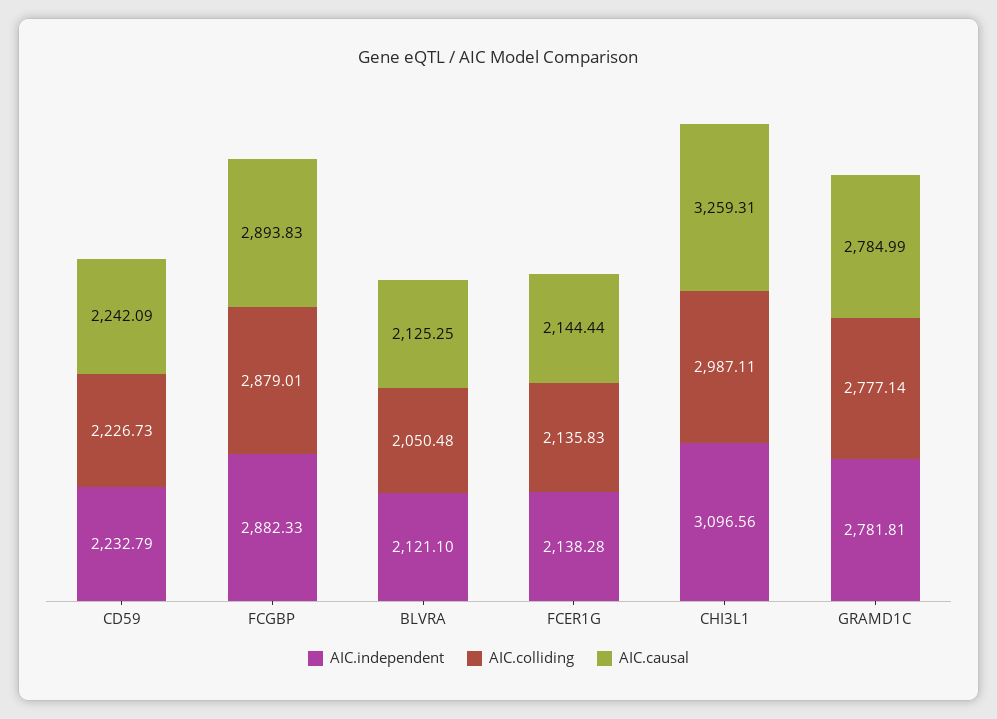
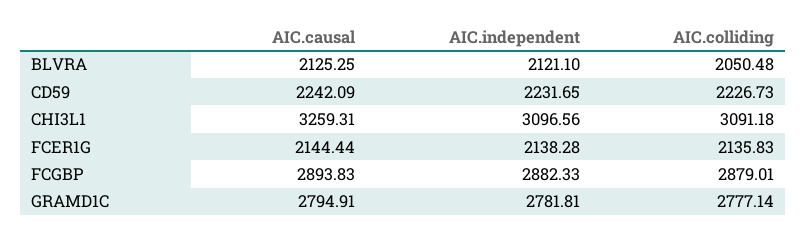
  {
    "AIC.independent": {
-     "CD59": 2232.79,
+     "CD59": 2231.65,
      "FCGBP": 2882.33,
      "BLVRA": 2121.1,
      "FCER1G": 2138.28,
      "CHI3L1": 3096.56,
      "GRAMD1C": 2781.81
    },
    "AIC.colliding": {
      "CD59": 2226.73,
      "FCGBP": 2879.01,
      "BLVRA": 2050.48,
      "FCER1G": 2135.83,
-     "CHI3L1": 2987.11,
+     "CHI3L1": 3091.18,
      "GRAMD1C": 2777.14
    },
    "AIC.causal": {
      "CD59": 2242.09,
      "FCGBP": 2893.83,
      "BLVRA": 2125.25,
      "FCER1G": 2144.44,
      "CHI3L1": 3259.31,
-     "GRAMD1C": 2784.99
+     "GRAMD1C": 2794.91
    }
  }

